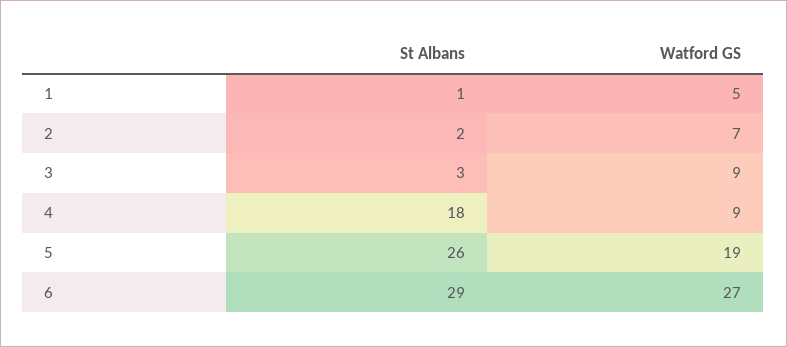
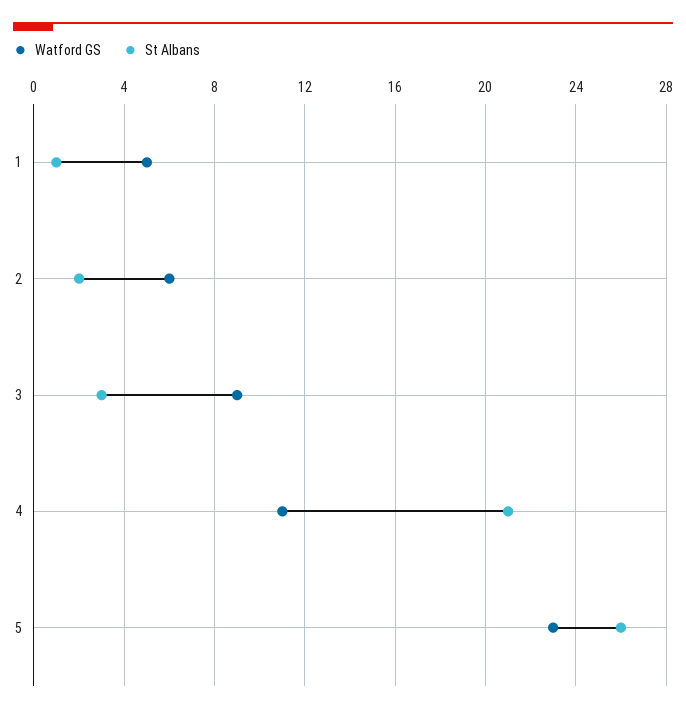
  {
    "St Albans": {
      "1": 1,
      "2": 2,
      "3": 3,
-     "4": 18,
+     "4": 21,
-     "5": 26,
+     "5": 26
-     "6": 29
    },
    "Watford GS": {
      "1": 5,
-     "2": 7,
+     "2": 6,
      "3": 9,
-     "4": 9,
+     "4": 11,
-     "5": 19,
+     "5": 23
-     "6": 27
    }
  }

